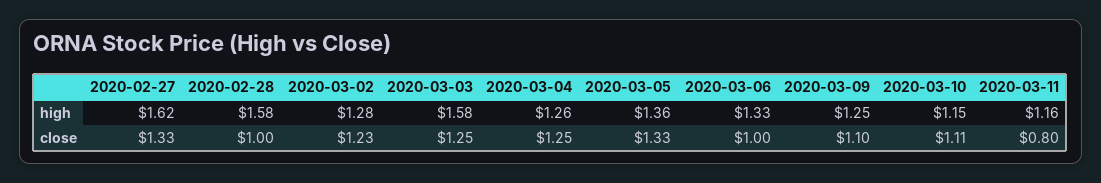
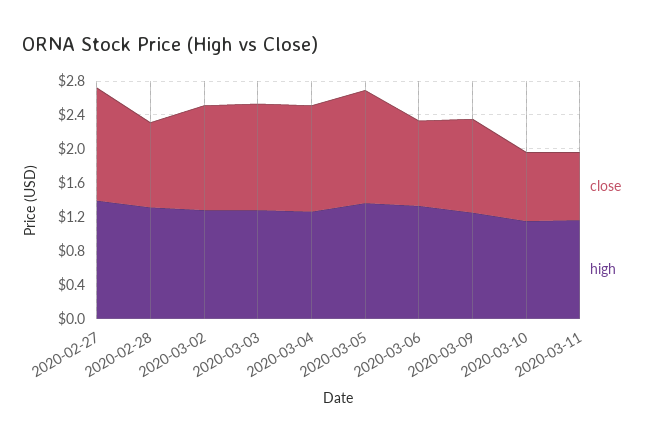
  {
    "high": {
-     "2020-02-27": 1.62,
+     "2020-02-27": 1.4,
-     "2020-02-28": 1.58,
+     "2020-02-28": 1.3,
      "2020-03-02": 1.28,
-     "2020-03-03": 1.58,
+     "2020-03-03": 1.3,
      "2020-03-04": 1.26,
      "2020-03-05": 1.36,
      "2020-03-06": 1.33,
      "2020-03-09": 1.25,
      "2020-03-10": 1.15,
      "2020-03-11": 1.16
    },
    "close": {
      "2020-02-27": 1.33,
      "2020-02-28": 1,
      "2020-03-02": 1.23,
      "2020-03-03": 1.25,
      "2020-03-04": 1.25,
      "2020-03-05": 1.33,
      "2020-03-06": 1,
      "2020-03-09": 1.1,
-     "2020-03-10": 1.11,
+     "2020-03-10": 0.8,
      "2020-03-11": 0.8
    }
  }

